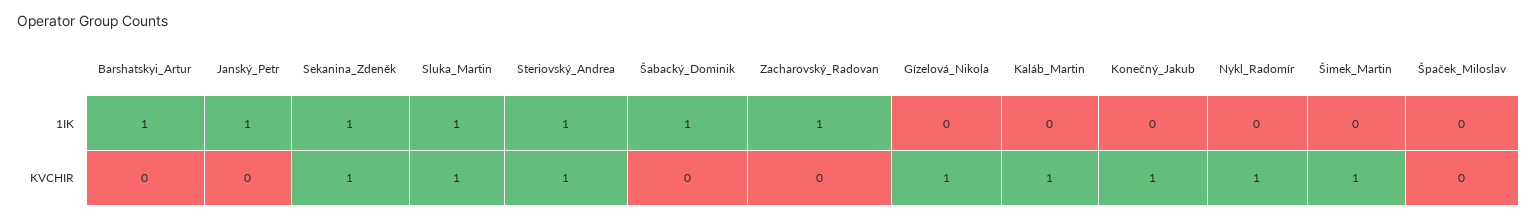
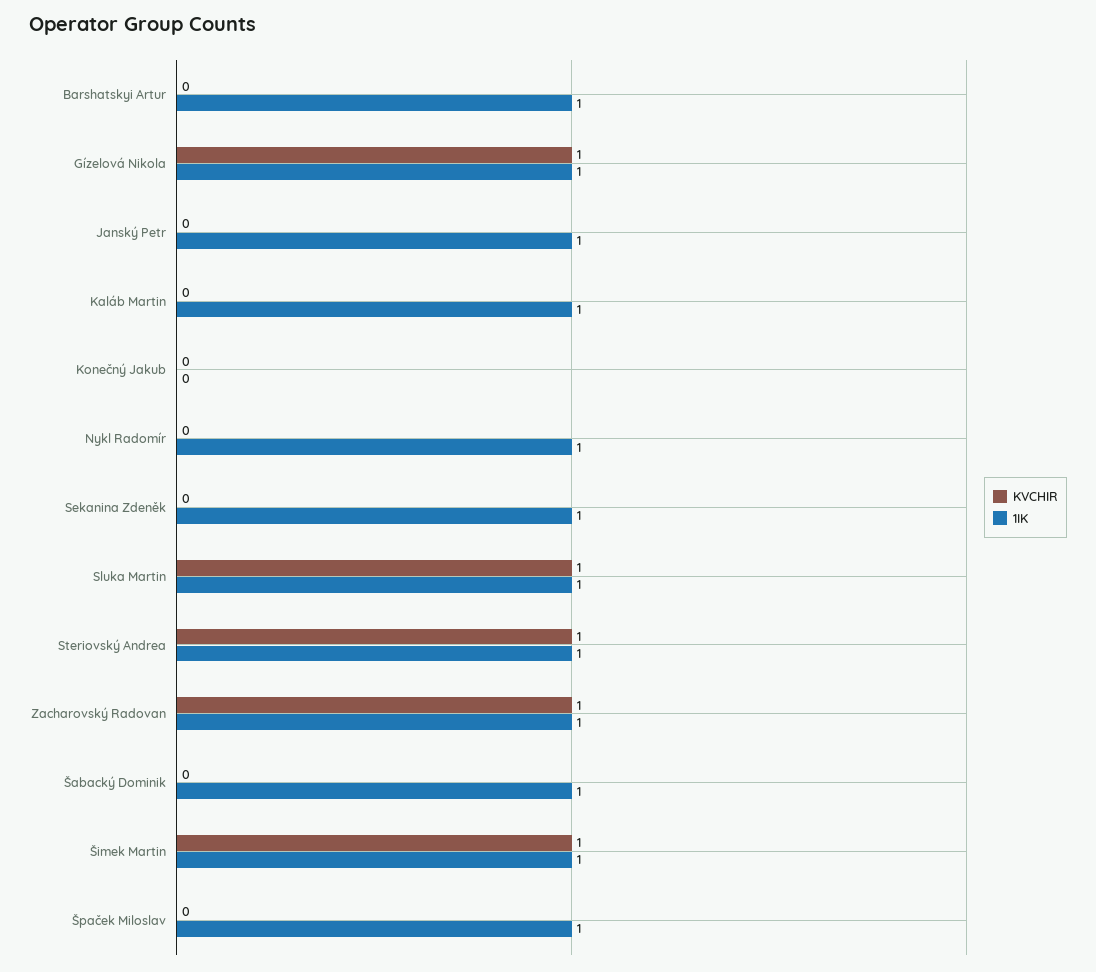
  {
    "1IK": {
      "Barshatskyi_Artur": 1,
      "Janský_Petr": 1,
      "Sekanina_Zdeněk": 1,
      "Sluka_Martin": 1,
      "Steriovský_Andrea": 1,
      "Šabacký_Dominik": 1,
      "Zacharovský_Radovan": 1,
-     "Gízelová_Nikola": 0,
+     "Gízelová_Nikola": 1,
-     "Kaláb_Martin": 0,
+     "Kaláb_Martin": 1,
      "Konečný_Jakub": 0,
-     "Nykl_Radomír": 0,
+     "Nykl_Radomír": 1,
-     "Šimek_Martin": 0,
+     "Šimek_Martin": 1,
-     "Špaček_Miloslav": 0
+     "Špaček_Miloslav": 1
    },
    "KVCHIR": {
      "Barshatskyi_Artur": 0,
      "Janský_Petr": 0,
-     "Sekanina_Zdeněk": 1,
+     "Sekanina_Zdeněk": 0,
      "Sluka_Martin": 1,
      "Steriovský_Andrea": 1,
      "Šabacký_Dominik": 0,
-     "Zacharovský_Radovan": 0,
+     "Zacharovský_Radovan": 1,
      "Gízelová_Nikola": 1,
-     "Kaláb_Martin": 1,
+     "Kaláb_Martin": 0,
-     "Konečný_Jakub": 1,
+     "Konečný_Jakub": 0,
-     "Nykl_Radomír": 1,
+     "Nykl_Radomír": 0,
      "Šimek_Martin": 1,
      "Špaček_Miloslav": 0
    }
  }

